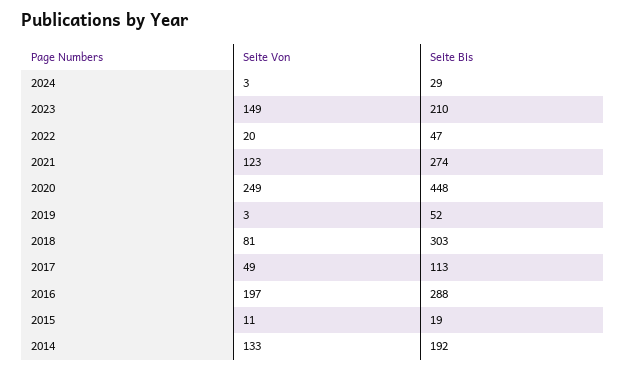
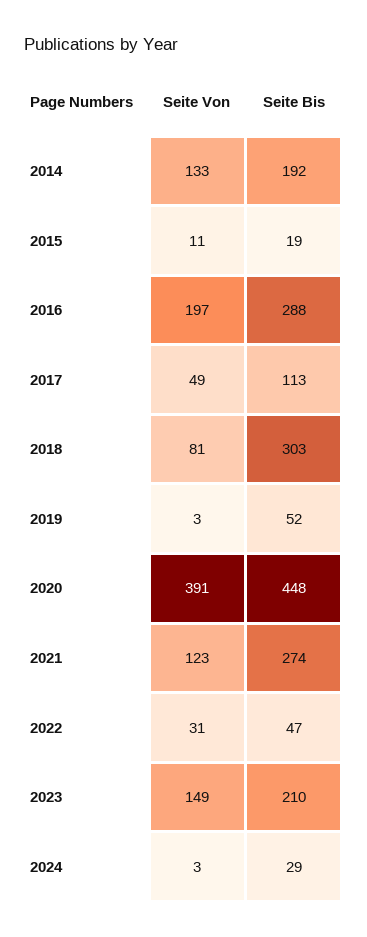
  {
    "Seite Von": {
      "2024": 3,
      "2023": 149,
-     "2022": 20,
+     "2022": 31,
      "2021": 123,
-     "2020": 249,
+     "2020": 391,
      "2019": 3,
      "2018": 81,
      "2017": 49,
      "2016": 197,
      "2015": 11,
      "2014": 133
    },
    "Seite Bis": {
      "2024": 29,
      "2023": 210,
      "2022": 47,
      "2021": 274,
      "2020": 448,
      "2019": 52,
      "2018": 303,
      "2017": 113,
      "2016": 288,
      "2015": 19,
      "2014": 192
    }
  }

